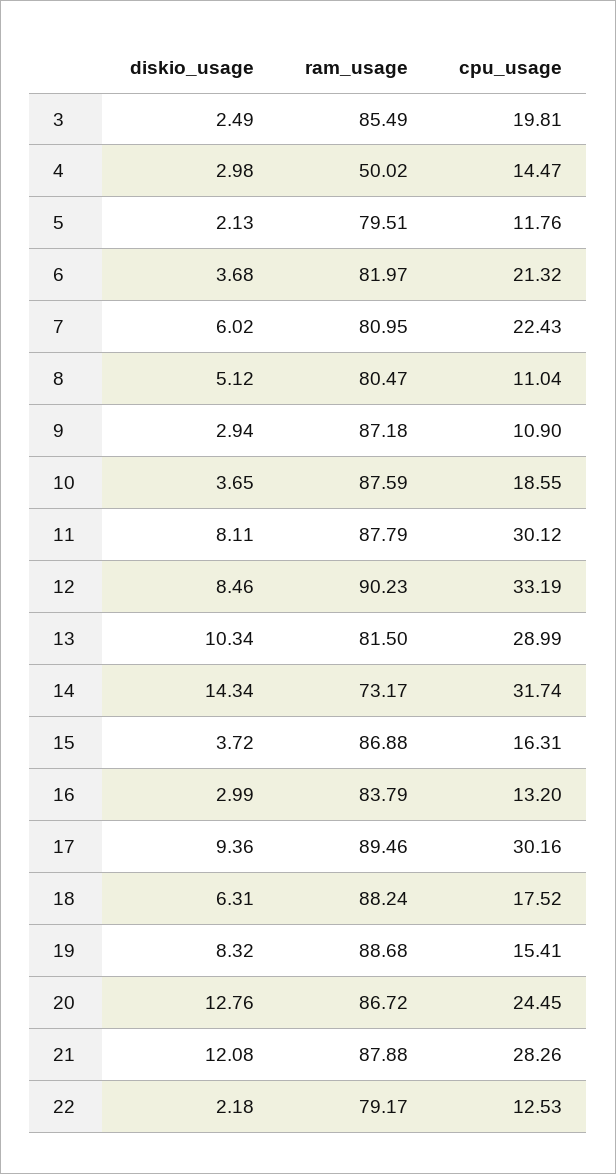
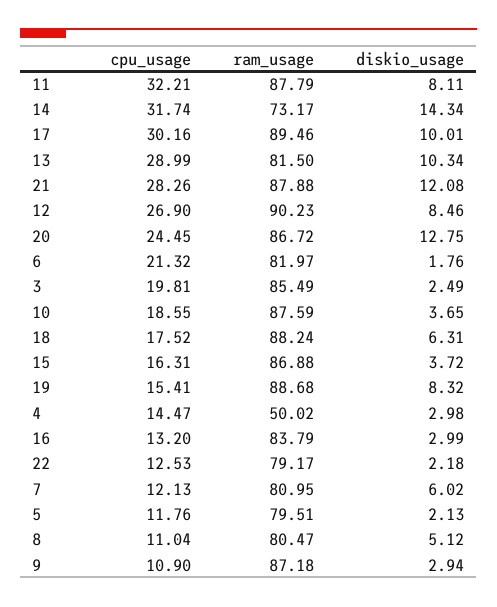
  {
    "diskio_usage": {
      "3": 2.49,
      "4": 2.98,
      "5": 2.13,
-     "6": 3.68,
+     "6": 1.76,
      "7": 6.02,
      "8": 5.12,
      "9": 2.94,
      "10": 3.65,
      "11": 8.11,
      "12": 8.46,
      "13": 10.34,
      "14": 14.34,
      "15": 3.72,
      "16": 2.99,
-     "17": 9.36,
+     "17": 10.01,
      "18": 6.31,
      "19": 8.32,
-     "20": 12.76,
+     "20": 12.75,
      "21": 12.08,
      "22": 2.18
    },
    "ram_usage": {
      "3": 85.49,
      "4": 50.02,
      "5": 79.51,
      "6": 81.97,
      "7": 80.95,
      "8": 80.47,
      "9": 87.18,
      "10": 87.59,
      "11": 87.79,
      "12": 90.23,
      "13": 81.5,
      "14": 73.17,
      "15": 86.88,
      "16": 83.79,
      "17": 89.46,
      "18": 88.24,
      "19": 88.68,
      "20": 86.72,
      "21": 87.88,
      "22": 79.17
    },
    "cpu_usage": {
      "3": 19.81,
      "4": 14.47,
      "5": 11.76,
      "6": 21.32,
-     "7": 22.43,
+     "7": 12.13,
      "8": 11.04,
      "9": 10.9,
      "10": 18.55,
-     "11": 30.12,
+     "11": 32.21,
-     "12": 33.19,
+     "12": 26.9,
      "13": 28.99,
      "14": 31.74,
      "15": 16.31,
      "16": 13.2,
      "17": 30.16,
      "18": 17.52,
      "19": 15.41,
      "20": 24.45,
      "21": 28.26,
      "22": 12.53
    }
  }

